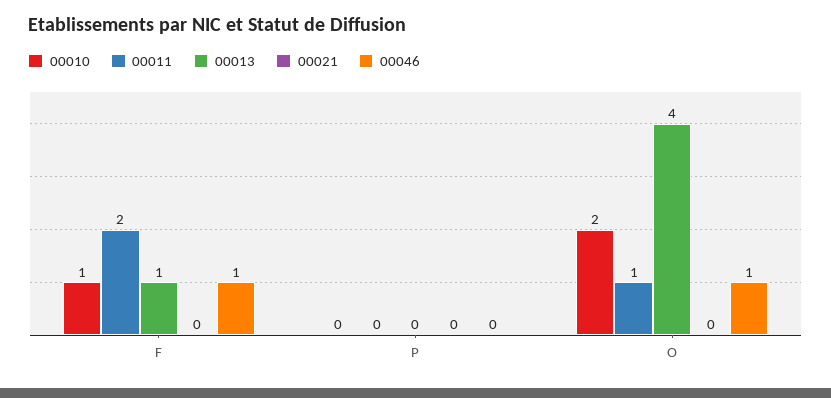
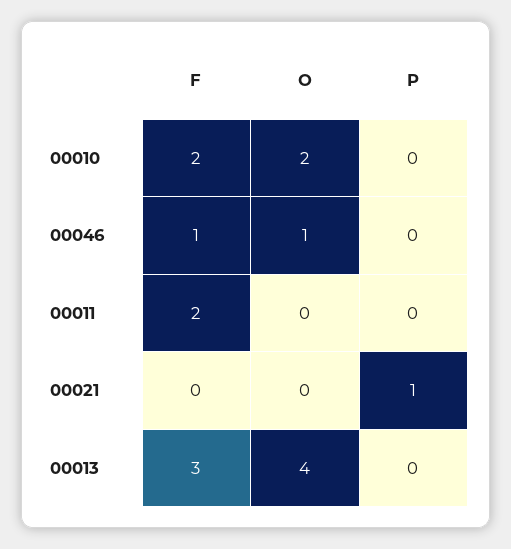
  {
    "00010": {
-     "F": 1,
+     "F": 2,
      "P": 0,
      "O": 2
    },
    "00011": {
      "F": 2,
      "P": 0,
-     "O": 1
+     "O": 0
    },
    "00013": {
-     "F": 1,
+     "F": 3,
      "P": 0,
      "O": 4
    },
    "00021": {
      "F": 0,
-     "P": 0,
+     "P": 1,
      "O": 0
    },
    "00046": {
      "F": 1,
      "P": 0,
      "O": 1
    }
  }

